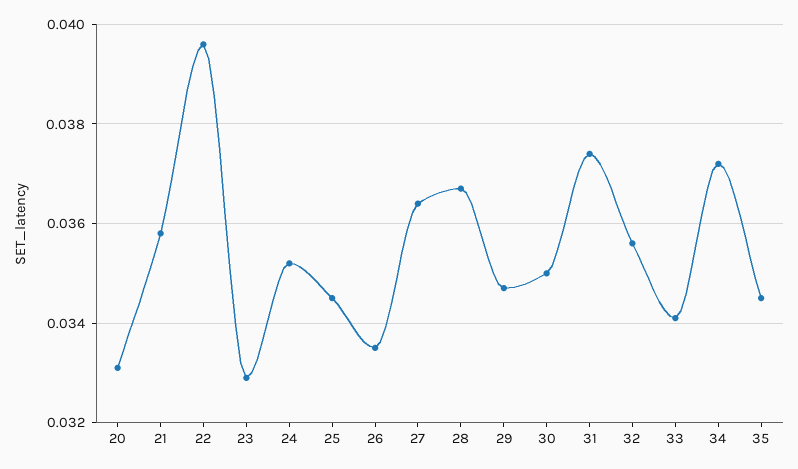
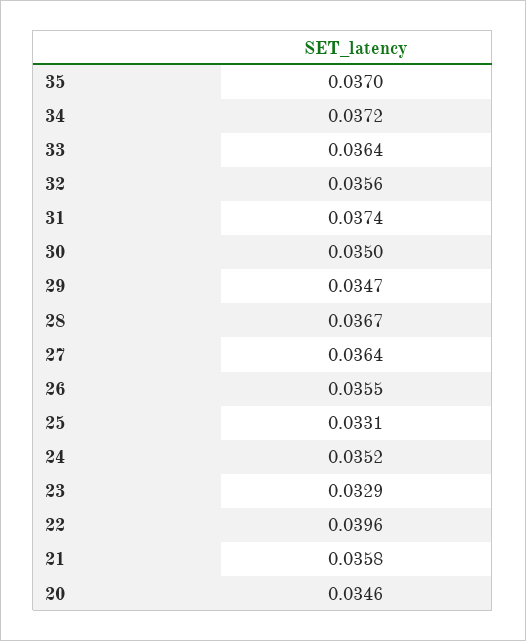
  {
-   "20": 0.033,
+   "20": 0.0346,
    "21": 0.0358,
    "22": 0.0396,
    "23": 0.0329,
    "24": 0.0352,
-   "25": 0.0345,
+   "25": 0.0331,
-   "26": 0.0335,
+   "26": 0.0355,
    "27": 0.0364,
    "28": 0.0367,
    "29": 0.0347,
    "30": 0.035,
    "31": 0.0374,
    "32": 0.0356,
-   "33": 0.034,
+   "33": 0.0364,
    "34": 0.0372,
-   "35": 0.0345
+   "35": 0.037
  }

